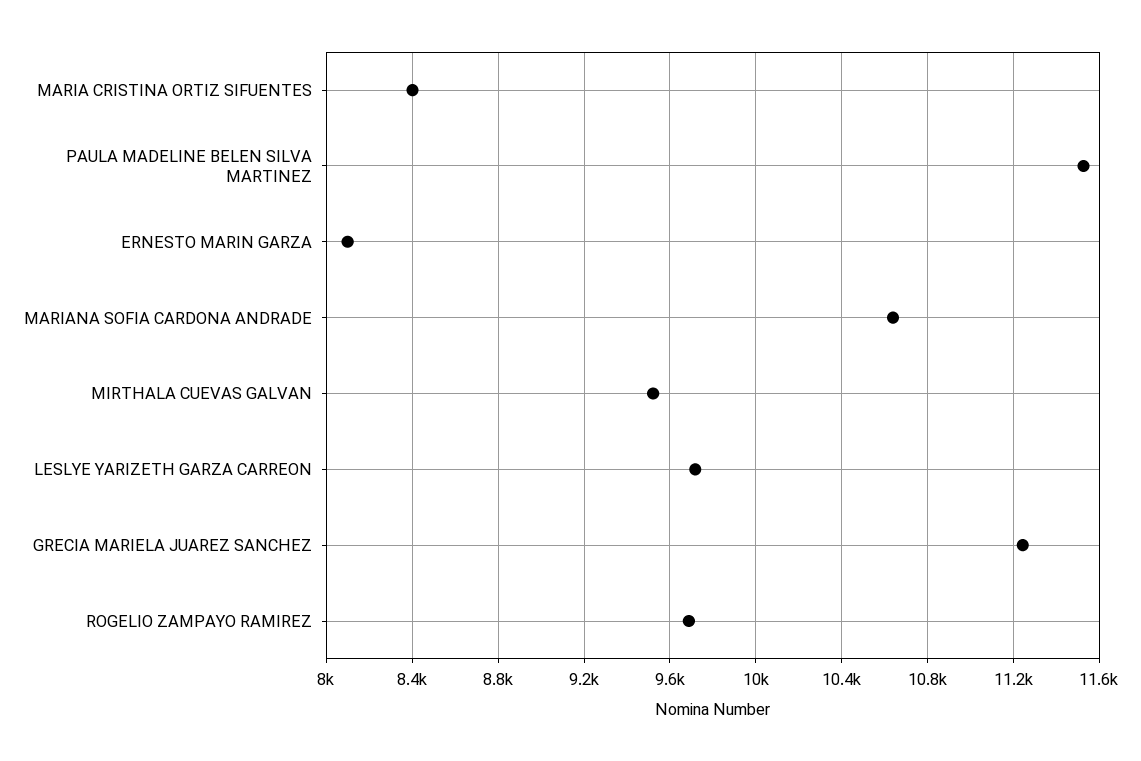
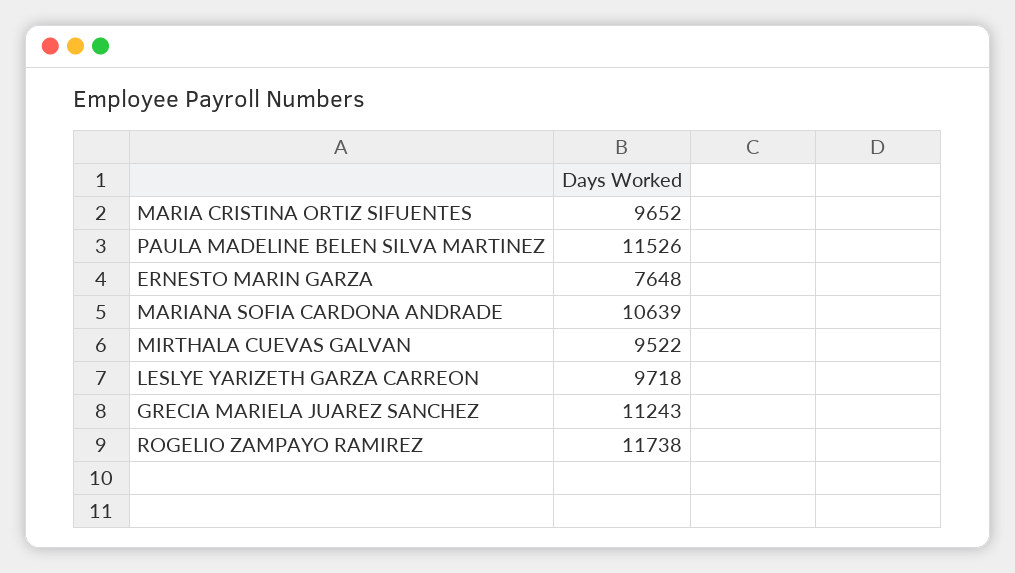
  {
-   "MARIA CRISTINA ORTIZ SIFUENTES": 8400,
+   "MARIA CRISTINA ORTIZ SIFUENTES": 9652,
    "PAULA MADELINE BELEN SILVA MARTINEZ": 11526,
-   "ERNESTO MARIN GARZA": 8100,
+   "ERNESTO MARIN GARZA": 7648,
    "MARIANA SOFIA CARDONA ANDRADE": 10639,
    "MIRTHALA CUEVAS GALVAN": 9522,
    "LESLYE YARIZETH GARZA CARREON": 9718,
    "GRECIA MARIELA JUAREZ SANCHEZ": 11243,
-   "ROGELIO ZAMPAYO RAMIREZ": 9700
+   "ROGELIO ZAMPAYO RAMIREZ": 11738
  }

